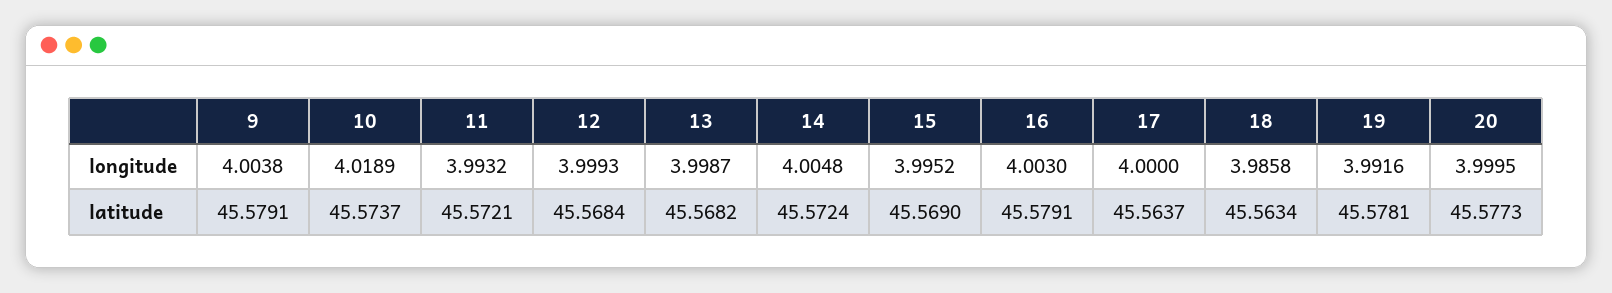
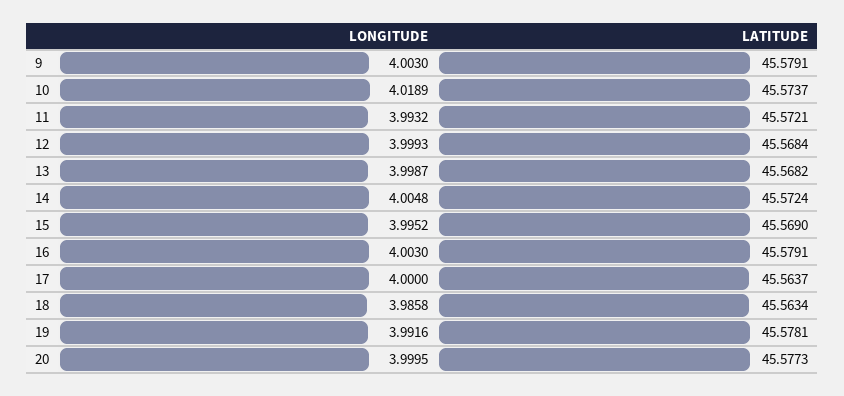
  {
    "9": {
-     "longitude": 4.0038,
+     "longitude": 4.003,
      "latitude": 45.5791
    },
    "10": {
      "longitude": 4.0189,
      "latitude": 45.5737
    },
    "11": {
      "longitude": 3.9932,
      "latitude": 45.5721
    },
    "12": {
      "longitude": 3.9993,
      "latitude": 45.5684
    },
    "13": {
      "longitude": 3.9987,
      "latitude": 45.5682
    },
    "14": {
      "longitude": 4.0048,
      "latitude": 45.5724
    },
    "15": {
      "longitude": 3.9952,
      "latitude": 45.569
    },
    "16": {
      "longitude": 4.003,
      "latitude": 45.5791
    },
    "17": {
      "longitude": 4,
      "latitude": 45.5637
    },
    "18": {
      "longitude": 3.9858,
      "latitude": 45.5634
    },
    "19": {
      "longitude": 3.9916,
      "latitude": 45.5781
    },
    "20": {
      "longitude": 3.9995,
      "latitude": 45.5773
    }
  }

